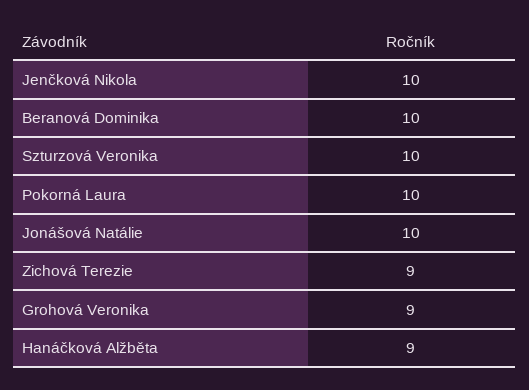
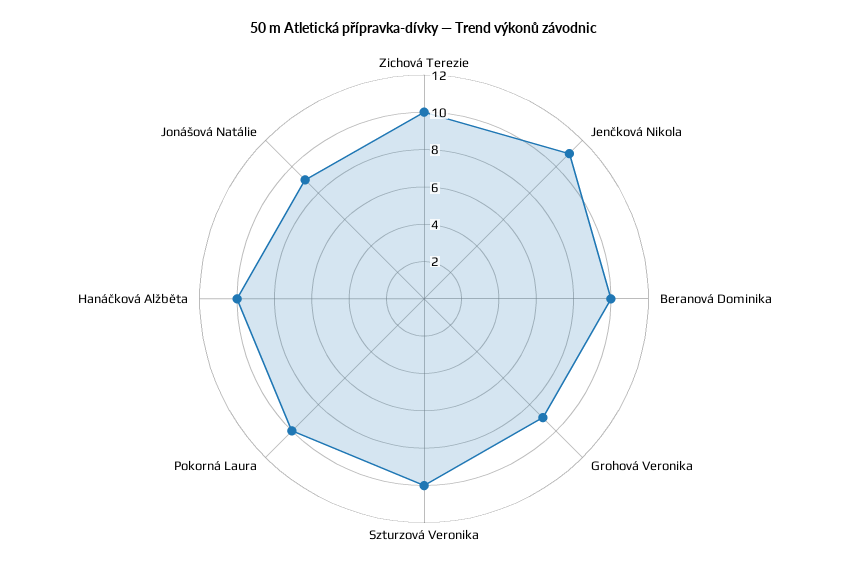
  {
-   "Jenčková Nikola": 10,
+   "Jenčková Nikola": 11,
    "Beranová Dominika": 10,
    "Szturzová Veronika": 10,
    "Pokorná Laura": 10,
-   "Jonášová Natálie": 10,
+   "Jonášová Natálie": 9,
-   "Zichová Terezie": 9,
+   "Zichová Terezie": 10,
    "Grohová Veronika": 9,
-   "Hanáčková Alžběta": 9
+   "Hanáčková Alžběta": 10
  }

